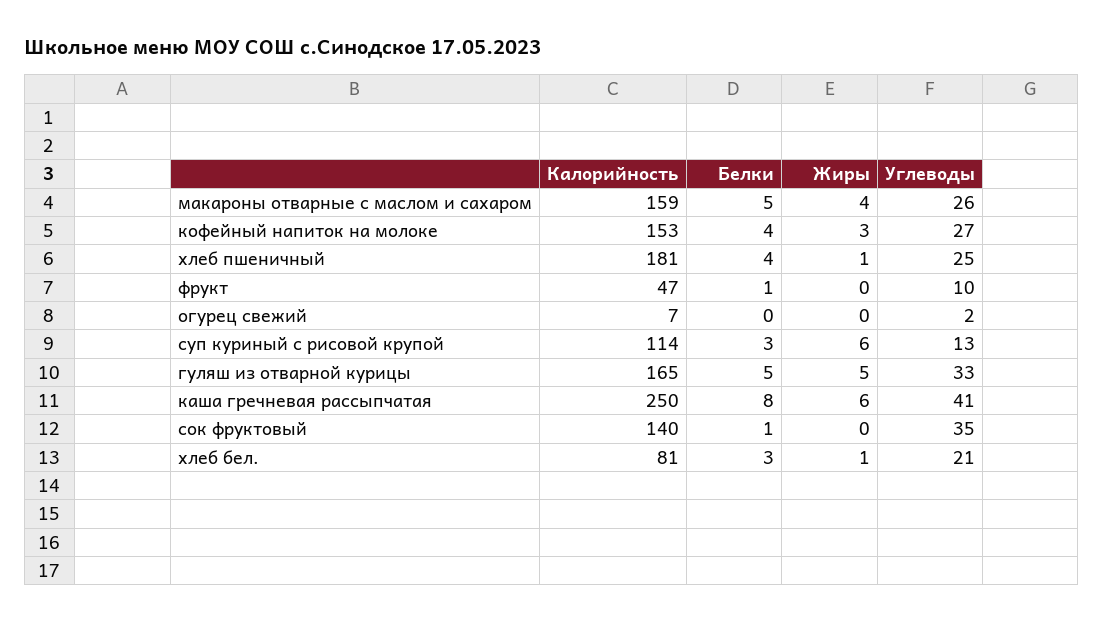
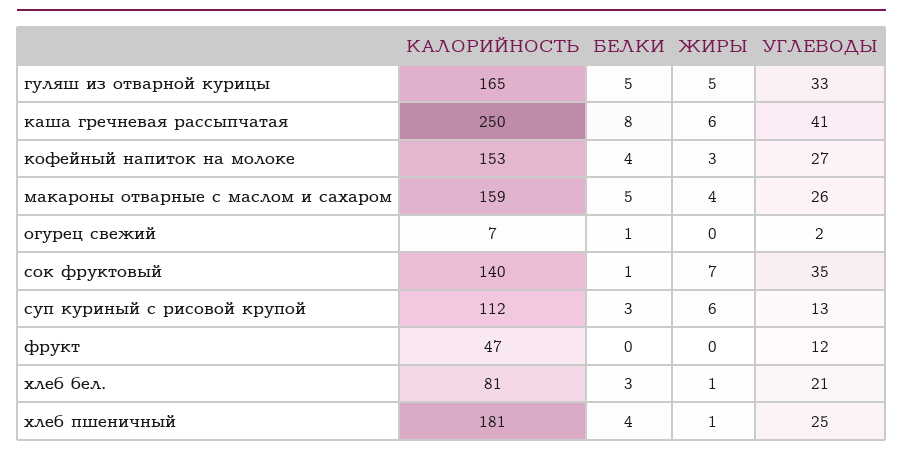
  {
    "Калорийность": {
      "макароны отварные с маслом и сахаром": 159,
      "кофейный напиток на молоке": 153,
      "хлеб пшеничный": 181,
      "фрукт": 47,
      "огурец свежий": 7,
-     "суп куриный с рисовой крупой": 114,
+     "суп куриный с рисовой крупой": 112,
      "гуляш из отварной курицы": 165,
      "каша гречневая рассыпчатая": 250,
      "сок фруктовый": 140,
      "хлеб бел.": 81
    },
    "Белки": {
      "макароны отварные с маслом и сахаром": 5,
      "кофейный напиток на молоке": 4,
      "хлеб пшеничный": 4,
-     "фрукт": 1,
+     "фрукт": 0,
-     "огурец свежий": 0,
+     "огурец свежий": 1,
      "суп куриный с рисовой крупой": 3,
      "гуляш из отварной курицы": 5,
      "каша гречневая рассыпчатая": 8,
      "сок фруктовый": 1,
      "хлеб бел.": 3
    },
    "Жиры": {
      "макароны отварные с маслом и сахаром": 4,
      "кофейный напиток на молоке": 3,
      "хлеб пшеничный": 1,
      "фрукт": 0,
      "огурец свежий": 0,
      "суп куриный с рисовой крупой": 6,
      "гуляш из отварной курицы": 5,
      "каша гречневая рассыпчатая": 6,
-     "сок фруктовый": 0,
+     "сок фруктовый": 7,
      "хлеб бел.": 1
    },
    "Углеводы": {
      "макароны отварные с маслом и сахаром": 26,
      "кофейный напиток на молоке": 27,
      "хлеб пшеничный": 25,
-     "фрукт": 10,
+     "фрукт": 12,
      "огурец свежий": 2,
      "суп куриный с рисовой крупой": 13,
      "гуляш из отварной курицы": 33,
      "каша гречневая рассыпчатая": 41,
      "сок фруктовый": 35,
      "хлеб бел.": 21
    }
  }

